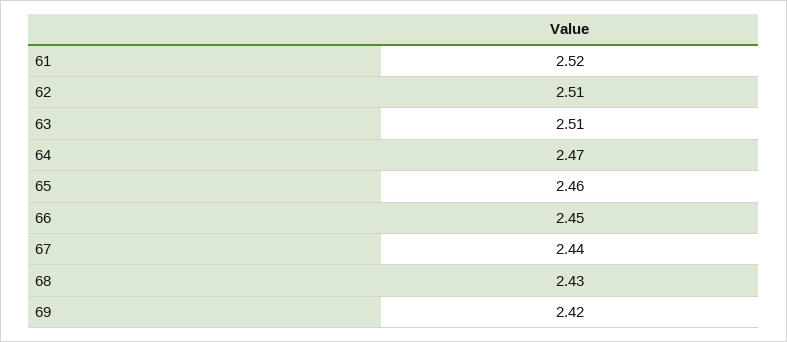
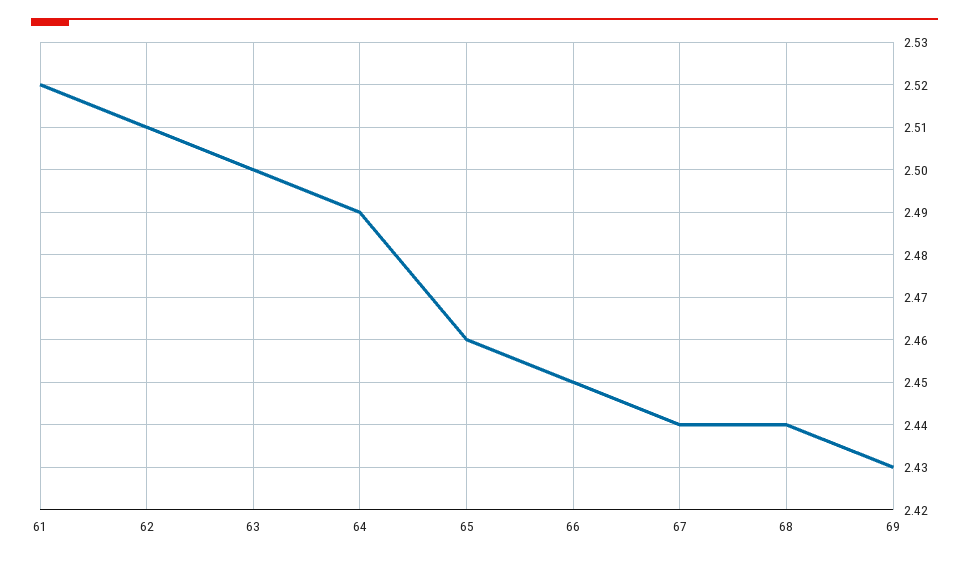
  {
    "61": 2.52,
    "62": 2.51,
-   "63": 2.51,
+   "63": 2.5,
-   "64": 2.47,
+   "64": 2.49,
    "65": 2.46,
    "66": 2.45,
    "67": 2.44,
-   "68": 2.43,
+   "68": 2.44,
-   "69": 2.42
+   "69": 2.43
  }

